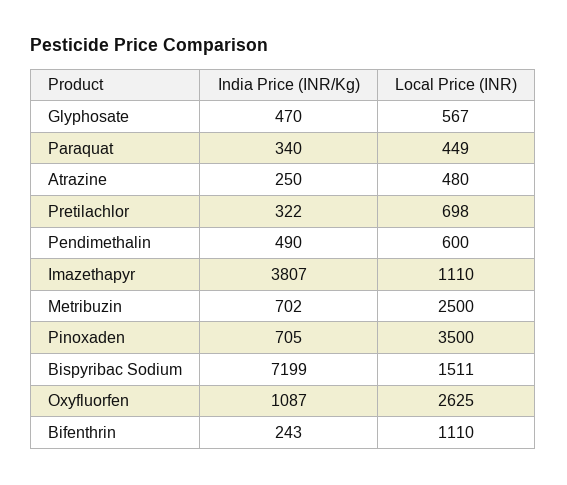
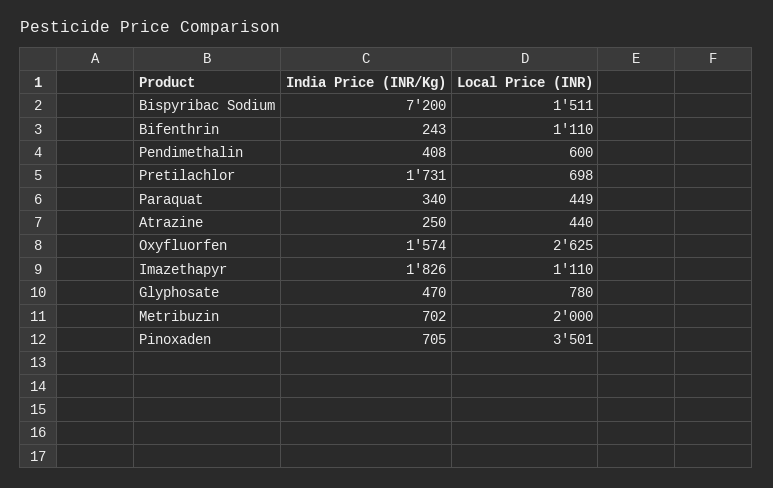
  {
    "India Price (INR/Kg)": {
      "Glyphosate": 470,
      "Paraquat": 340,
      "Atrazine": 250,
-     "Pretilachlor": 322,
+     "Pretilachlor": 1731,
-     "Pendimethalin": 490,
+     "Pendimethalin": 408,
-     "Imazethapyr": 3807,
+     "Imazethapyr": 1826,
      "Metribuzin": 702,
      "Pinoxaden": 705,
-     "Bispyribac Sodium": 7199,
+     "Bispyribac Sodium": 7200,
-     "Oxyfluorfen": 1087,
+     "Oxyfluorfen": 1574,
      "Bifenthrin": 243
    },
    "Local Price (INR)": {
-     "Glyphosate": 567,
+     "Glyphosate": 780,
      "Paraquat": 449,
-     "Atrazine": 480,
+     "Atrazine": 440,
      "Pretilachlor": 698,
      "Pendimethalin": 600,
      "Imazethapyr": 1110,
-     "Metribuzin": 2500,
+     "Metribuzin": 2000,
-     "Pinoxaden": 3500,
+     "Pinoxaden": 3501,
      "Bispyribac Sodium": 1511,
      "Oxyfluorfen": 2625,
      "Bifenthrin": 1110
    }
  }

